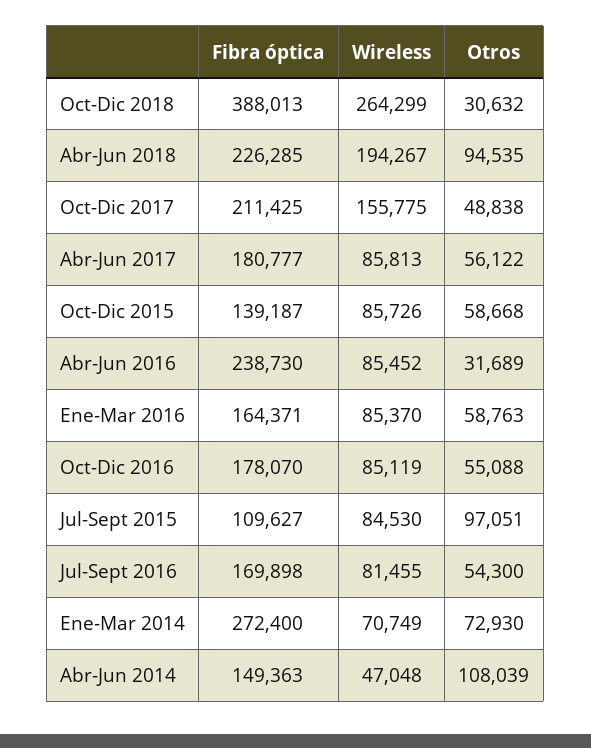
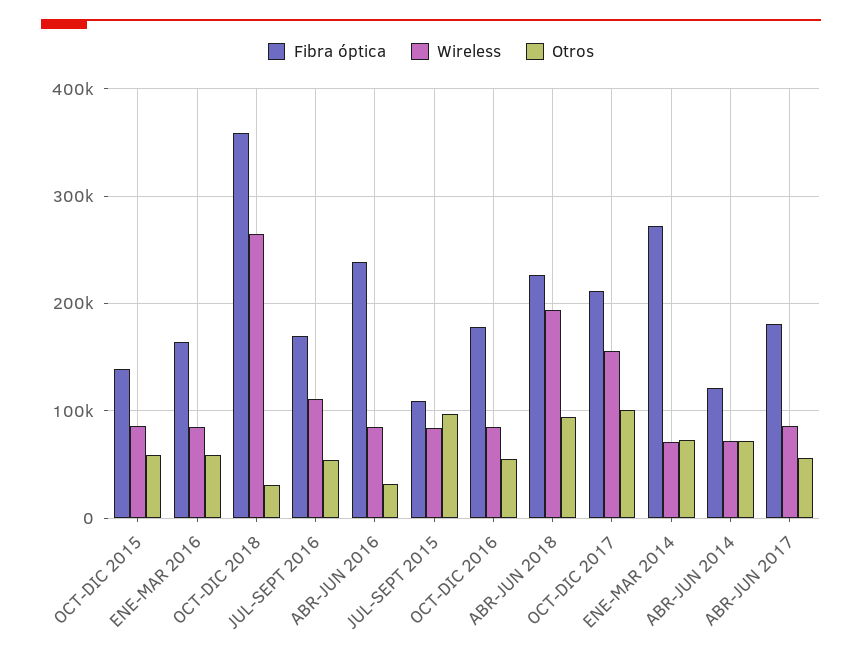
  {
    "Fibra óptica": {
-     "Oct-Dic 2018": 388013,
+     "Oct-Dic 2018": 360000,
      "Abr-Jun 2018": 226285,
      "Oct-Dic 2017": 211425,
      "Abr-Jun 2017": 180777,
      "Oct-Dic 2015": 139187,
      "Abr-Jun 2016": 238730,
      "Ene-Mar 2016": 164371,
      "Oct-Dic 2016": 178070,
      "Jul-Sept 2015": 109627,
      "Jul-Sept 2016": 169898,
      "Ene-Mar 2014": 272400,
-     "Abr-Jun 2014": 149363
+     "Abr-Jun 2014": 120000
    },
    "Wireless": {
      "Oct-Dic 2018": 264299,
      "Abr-Jun 2018": 194267,
      "Oct-Dic 2017": 155775,
      "Abr-Jun 2017": 85813,
      "Oct-Dic 2015": 85726,
      "Abr-Jun 2016": 85452,
      "Ene-Mar 2016": 85370,
      "Oct-Dic 2016": 85119,
      "Jul-Sept 2015": 84530,
-     "Jul-Sept 2016": 81455,
+     "Jul-Sept 2016": 110000,
      "Ene-Mar 2014": 70749,
-     "Abr-Jun 2014": 47048
+     "Abr-Jun 2014": 70000
    },
    "Otros": {
      "Oct-Dic 2018": 30632,
      "Abr-Jun 2018": 94535,
-     "Oct-Dic 2017": 48838,
+     "Oct-Dic 2017": 100000,
      "Abr-Jun 2017": 56122,
      "Oct-Dic 2015": 58668,
      "Abr-Jun 2016": 31689,
      "Ene-Mar 2016": 58763,
      "Oct-Dic 2016": 55088,
      "Jul-Sept 2015": 97051,
      "Jul-Sept 2016": 54300,
      "Ene-Mar 2014": 72930,
-     "Abr-Jun 2014": 108039
+     "Abr-Jun 2014": 70000
    }
  }

